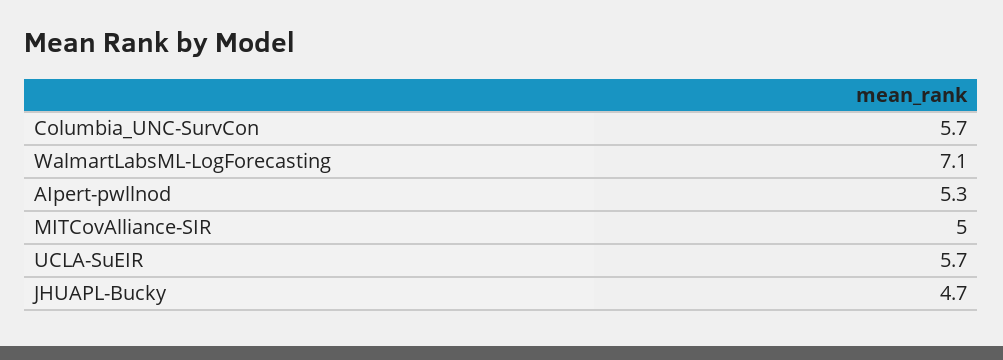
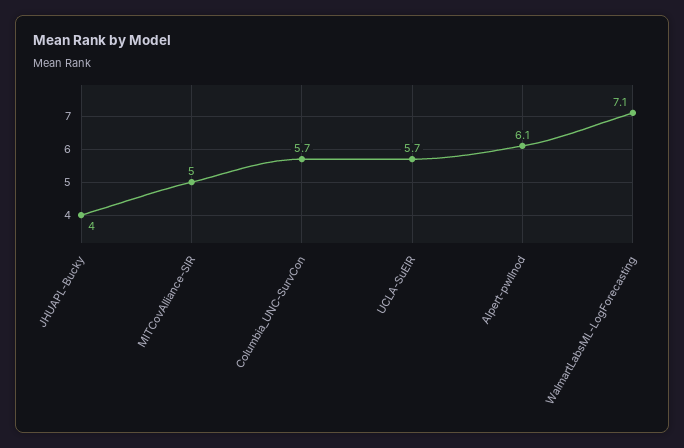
  {
    "Columbia_UNC-SurvCon": 5.7,
    "WalmartLabsML-LogForecasting": 7.1,
-   "AIpert-pwllnod": 5.3,
+   "AIpert-pwllnod": 6.1,
    "MITCovAlliance-SIR": 5,
    "UCLA-SuEIR": 5.7,
-   "JHUAPL-Bucky": 4.7
+   "JHUAPL-Bucky": 4
  }

